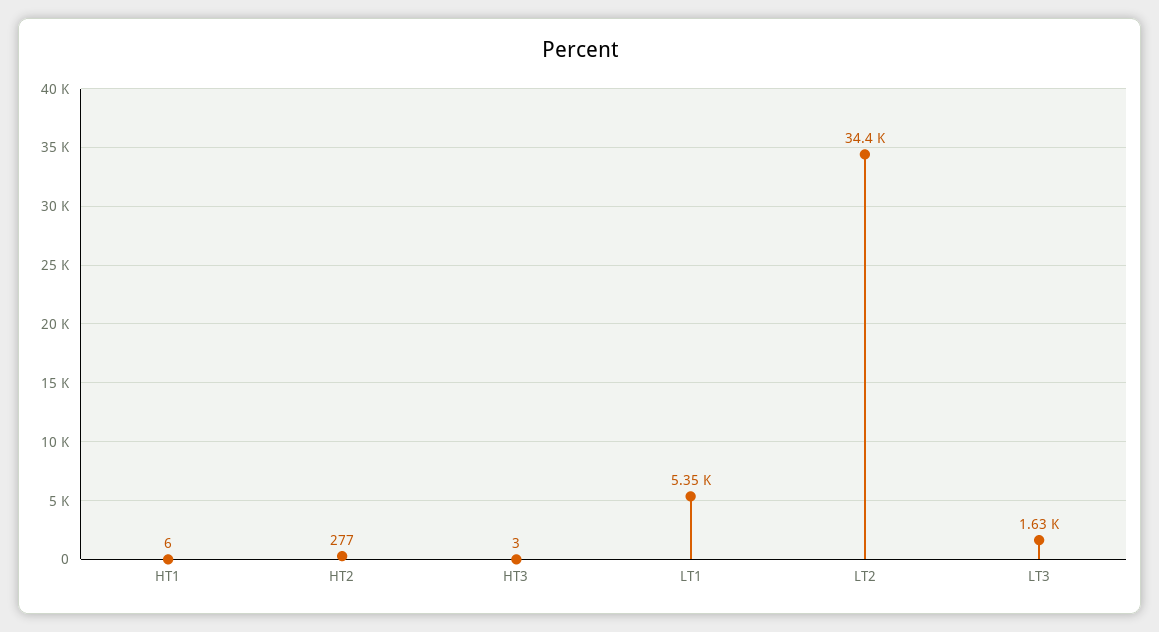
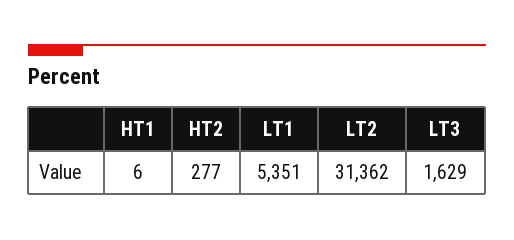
  {
    "HT1": 6,
    "HT2": 277,
-   "HT3": 3,
    "LT1": 5351,
-   "LT2": 34400,
+   "LT2": 31362,
    "LT3": 1629
  }

